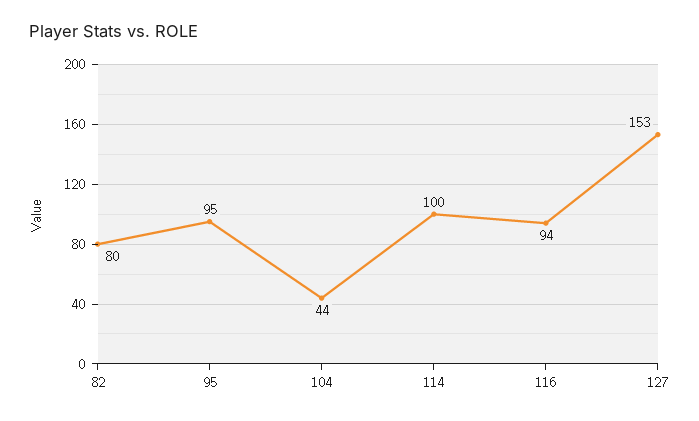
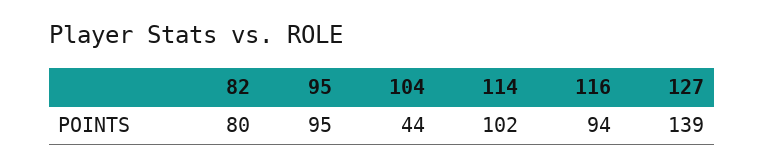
  {
    "82": 80,
    "95": 95,
    "104": 44,
-   "114": 100,
+   "114": 102,
    "116": 94,
-   "127": 153
+   "127": 139
  }

